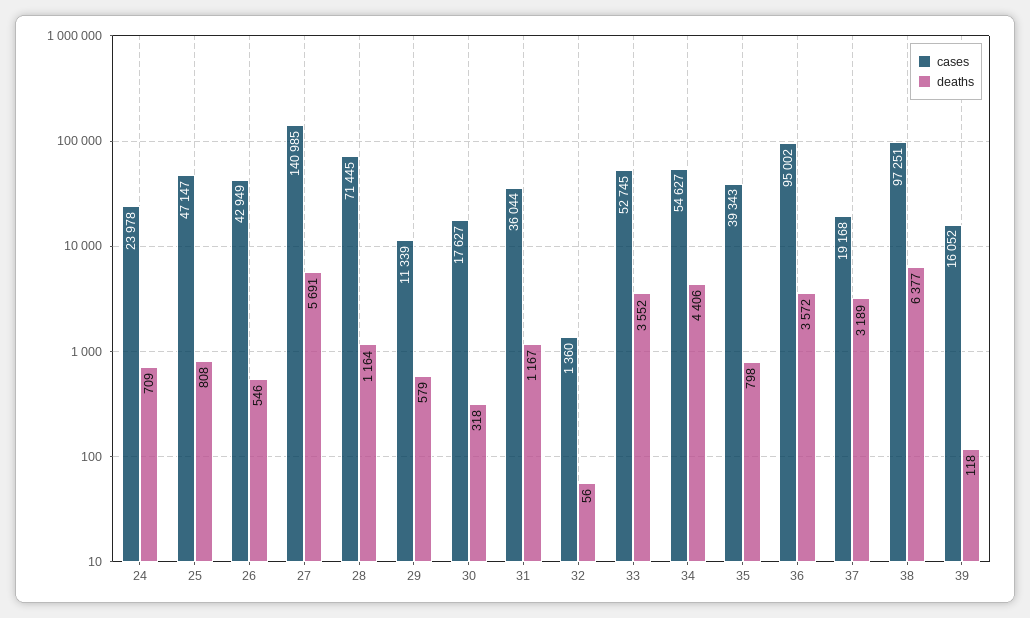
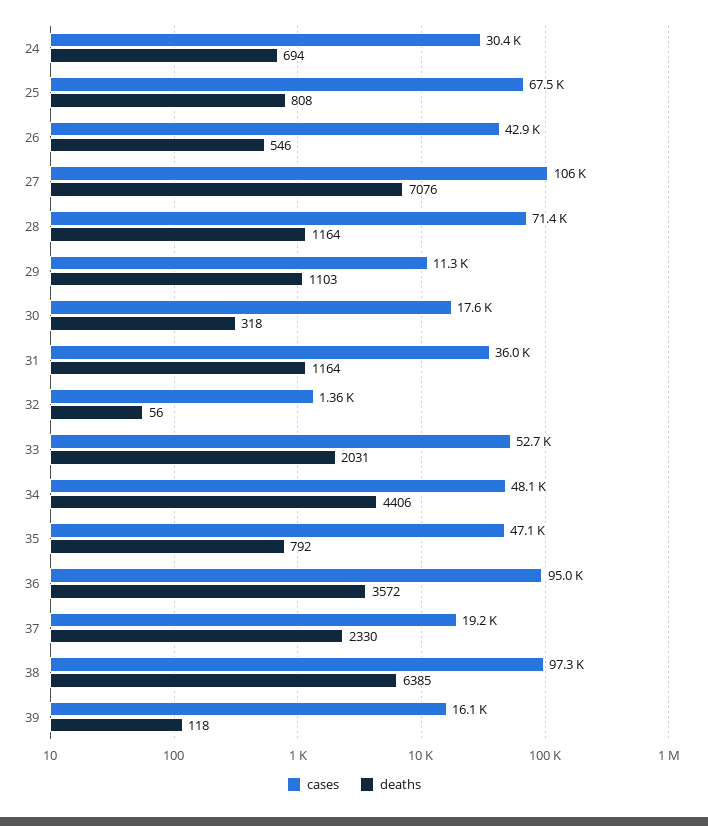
  {
    "cases": {
-     "24": 23978,
+     "24": 30400,
-     "25": 47147,
+     "25": 67500,
      "26": 42949,
-     "27": 140985,
+     "27": 106000,
      "28": 71445,
      "29": 11339,
      "30": 17627,
      "31": 36044,
      "32": 1360,
      "33": 52745,
-     "34": 54627,
+     "34": 48100,
-     "35": 39343,
+     "35": 47100,
      "36": 95002,
      "37": 19168,
      "38": 97251,
      "39": 16052
    },
    "deaths": {
-     "24": 709,
+     "24": 694,
      "25": 808,
      "26": 546,
-     "27": 5691,
+     "27": 7076,
      "28": 1164,
-     "29": 579,
+     "29": 1103,
      "30": 318,
-     "31": 1167,
+     "31": 1164,
      "32": 56,
-     "33": 3552,
+     "33": 2031,
      "34": 4406,
-     "35": 798,
+     "35": 792,
      "36": 3572,
-     "37": 3189,
+     "37": 2330,
-     "38": 6377,
+     "38": 6385,
      "39": 118
    }
  }

